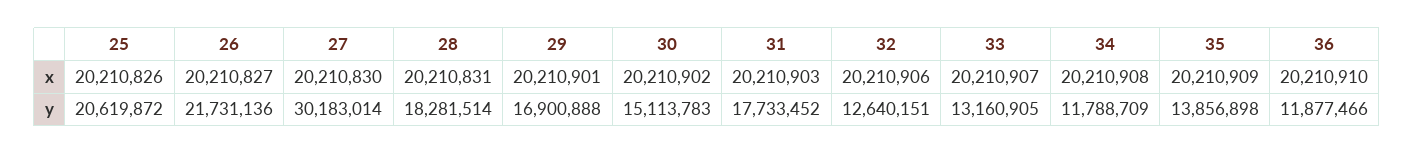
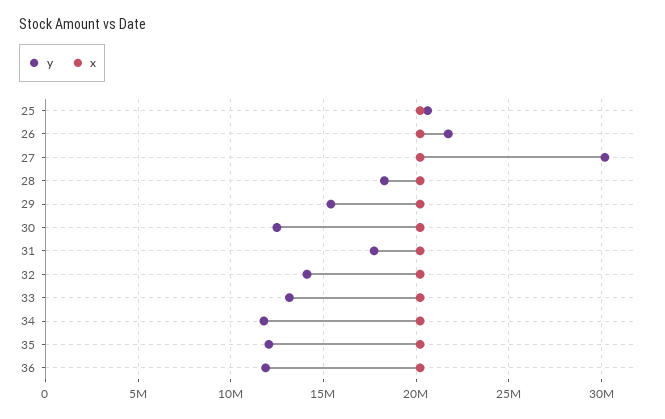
  {
    "x": {
      "25": 20210826,
      "26": 20210827,
      "27": 20210830,
      "28": 20210831,
      "29": 20210901,
      "30": 20210902,
      "31": 20210903,
      "32": 20210906,
      "33": 20210907,
      "34": 20210908,
      "35": 20210909,
      "36": 20210910
    },
    "y": {
      "25": 20619872,
      "26": 21731136,
      "27": 30183014,
      "28": 18281514,
-     "29": 16900888,
+     "29": 15500000,
-     "30": 15113783,
+     "30": 12500000,
      "31": 17733452,
-     "32": 12640151,
+     "32": 14000000,
      "33": 13160905,
      "34": 11788709,
-     "35": 13856898,
+     "35": 12000000,
      "36": 11877466
    }
  }

